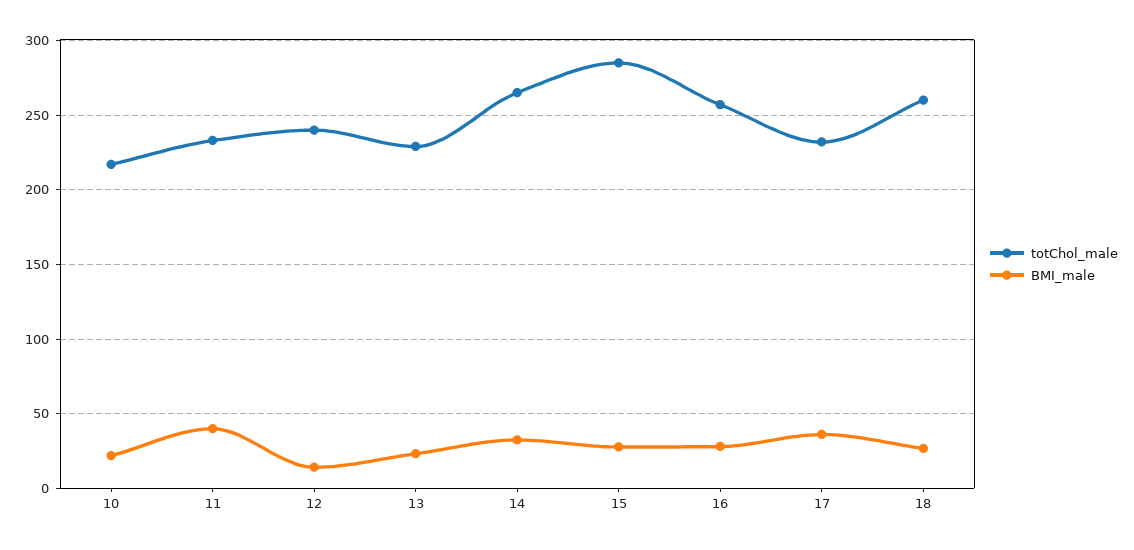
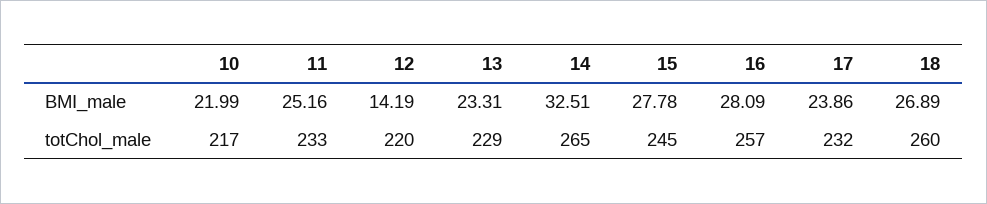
  {
    "totChol_male": {
      "10": 217,
      "11": 233,
-     "12": 240,
+     "12": 220,
      "13": 229,
      "14": 265,
-     "15": 285,
+     "15": 245,
      "16": 257,
      "17": 232,
      "18": 260
    },
    "BMI_male": {
      "10": 21.99,
-     "11": 40,
+     "11": 25.16,
      "12": 14.19,
      "13": 23.31,
      "14": 32.51,
      "15": 27.78,
      "16": 28.09,
-     "17": 35,
+     "17": 23.86,
      "18": 26.89
    }
  }

